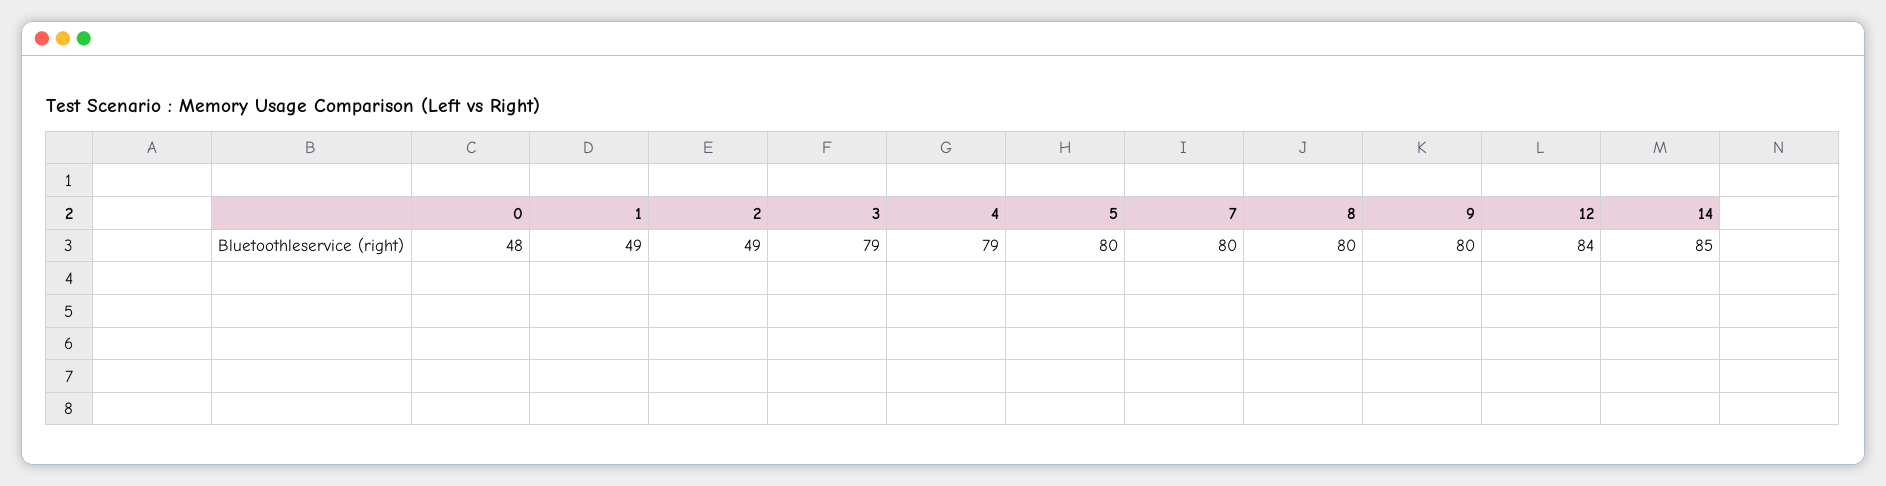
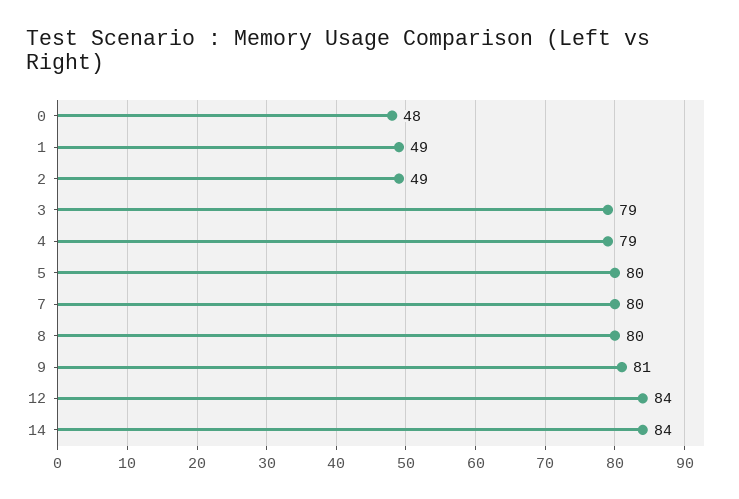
  {
    "0": 48,
    "1": 49,
    "2": 49,
    "3": 79,
    "4": 79,
    "5": 80,
    "7": 80,
    "8": 80,
-   "9": 80,
+   "9": 81,
    "12": 84,
-   "14": 85
+   "14": 84
  }

